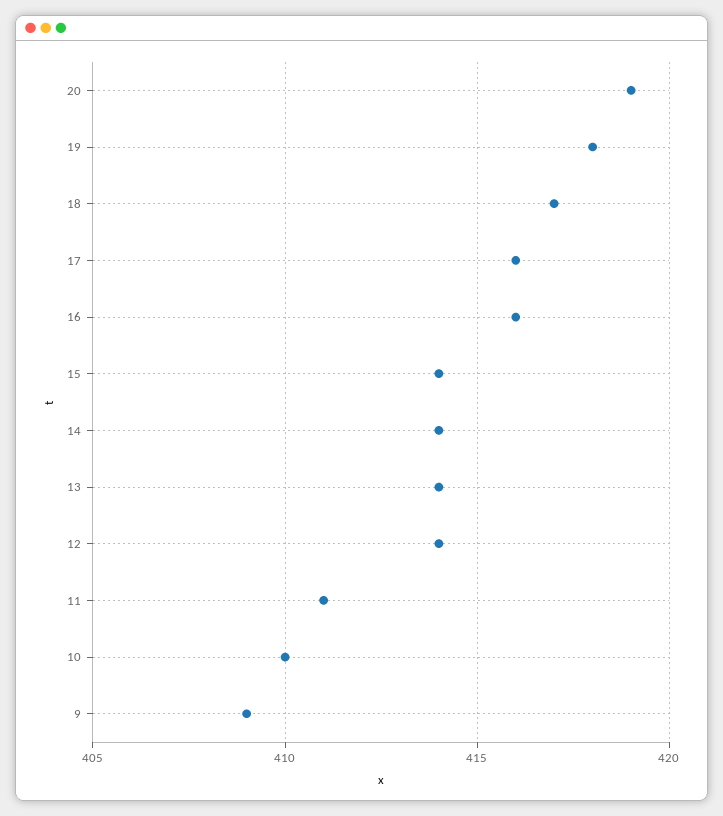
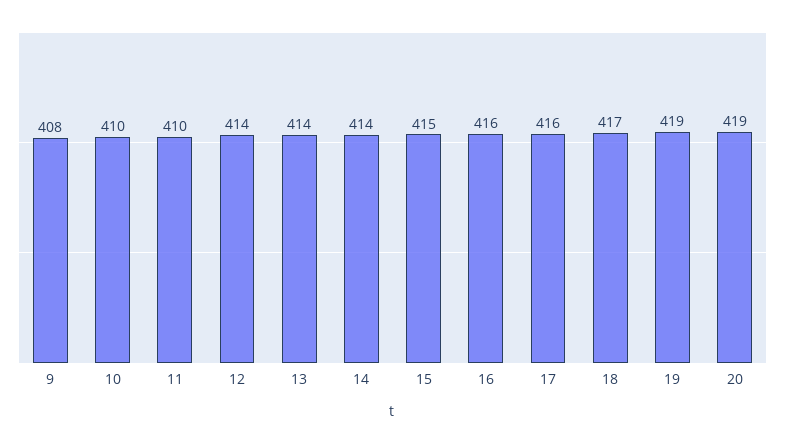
  {
    "20": 419,
-   "19": 418,
+   "19": 419,
    "18": 417,
    "17": 416,
    "16": 416,
-   "15": 414,
+   "15": 415,
    "14": 414,
    "13": 414,
    "12": 414,
-   "11": 411,
+   "11": 410,
    "10": 410,
-   "9": 409
+   "9": 408
  }

